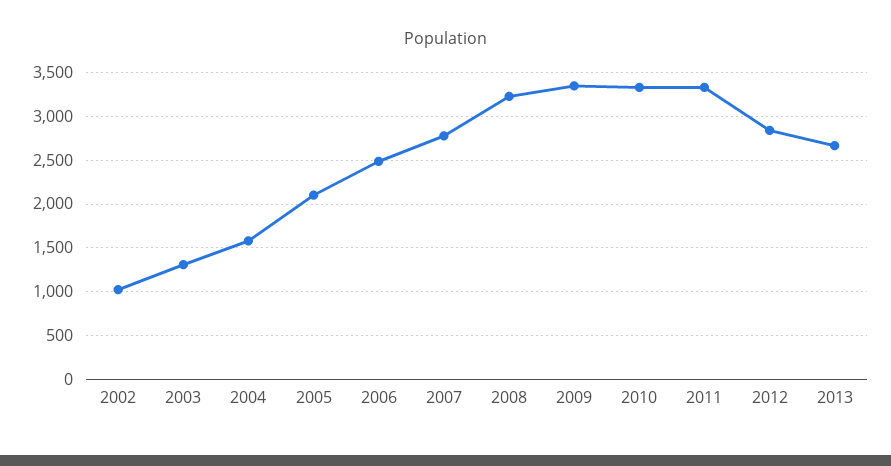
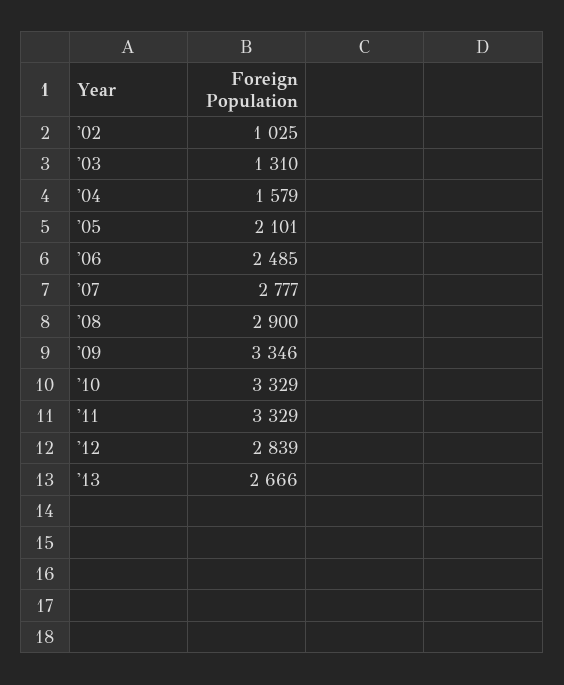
  {
    "2002": 1025,
    "2003": 1310,
    "2004": 1579,
    "2005": 2101,
    "2006": 2485,
    "2007": 2777,
-   "2008": 3200,
+   "2008": 2900,
    "2009": 3346,
    "2010": 3329,
    "2011": 3329,
    "2012": 2839,
    "2013": 2666
  }

